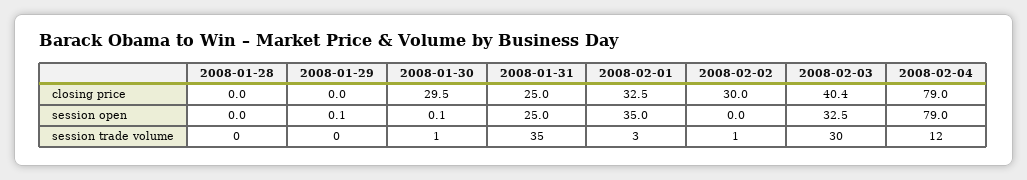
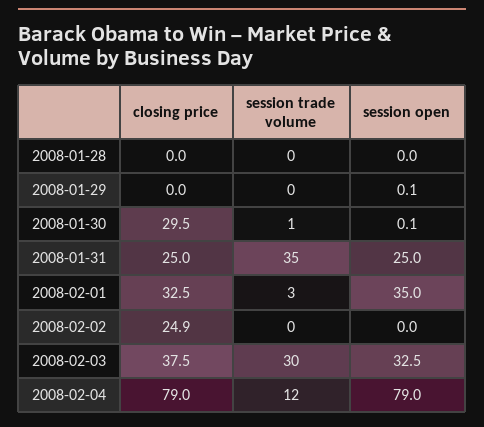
  {
    "2008-01-28": {
      "closing price": 0,
      "session open": 0,
      "session trade volume": 0
    },
    "2008-01-29": {
      "closing price": 0,
      "session open": 0.1,
      "session trade volume": 0
    },
    "2008-01-30": {
      "closing price": 29.5,
      "session open": 0.1,
      "session trade volume": 1
    },
    "2008-01-31": {
      "closing price": 25,
      "session open": 25,
      "session trade volume": 35
    },
    "2008-02-01": {
      "closing price": 32.5,
      "session open": 35,
      "session trade volume": 3
    },
    "2008-02-02": {
-     "closing price": 30,
+     "closing price": 24.9,
      "session open": 0,
-     "session trade volume": 1
+     "session trade volume": 0
    },
    "2008-02-03": {
-     "closing price": 40.4,
+     "closing price": 37.5,
      "session open": 32.5,
      "session trade volume": 30
    },
    "2008-02-04": {
      "closing price": 79,
      "session open": 79,
      "session trade volume": 12
    }
  }

